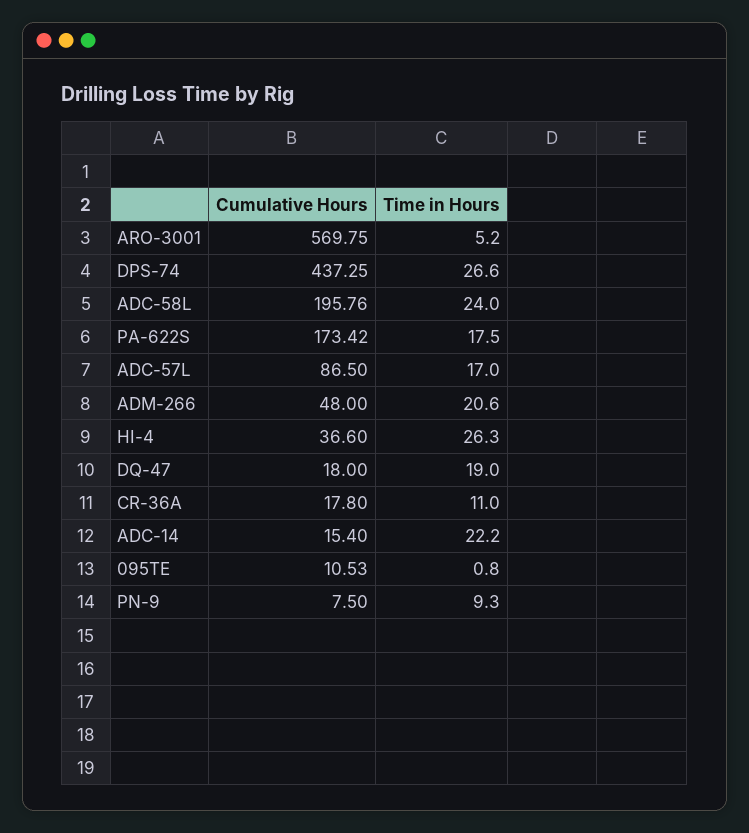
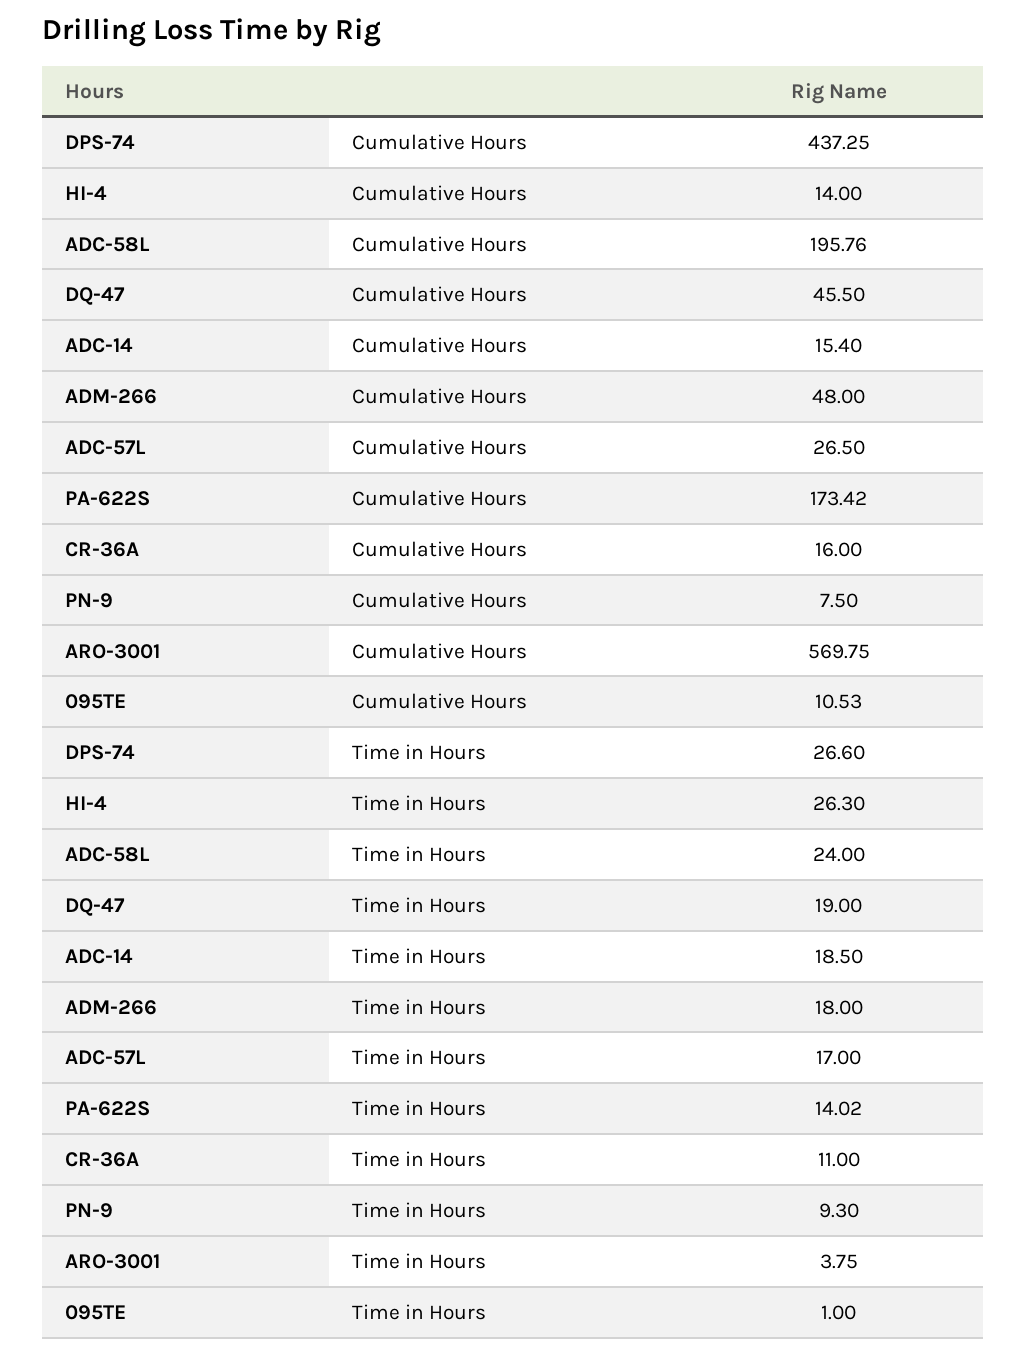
  {
    "Cumulative Hours": {
      "ARO-3001": 569.75,
      "DPS-74": 437.25,
      "ADC-58L": 195.76,
      "PA-622S": 173.42,
-     "ADC-57L": 86.5,
+     "ADC-57L": 26.5,
      "ADM-266": 48,
-     "HI-4": 36.6,
+     "HI-4": 14,
-     "DQ-47": 18,
+     "DQ-47": 45.5,
-     "CR-36A": 17.8,
+     "CR-36A": 16,
      "ADC-14": 15.4,
      "095TE": 10.53,
      "PN-9": 7.5
    },
    "Time in Hours": {
-     "ARO-3001": 5.2,
+     "ARO-3001": 3.75,
      "DPS-74": 26.6,
      "ADC-58L": 24,
-     "PA-622S": 17.5,
+     "PA-622S": 14.02,
      "ADC-57L": 17,
-     "ADM-266": 20.6,
+     "ADM-266": 18,
      "HI-4": 26.3,
      "DQ-47": 19,
      "CR-36A": 11,
-     "ADC-14": 22.2,
+     "ADC-14": 18.5,
-     "095TE": 0.8,
+     "095TE": 1,
      "PN-9": 9.3
    }
  }

